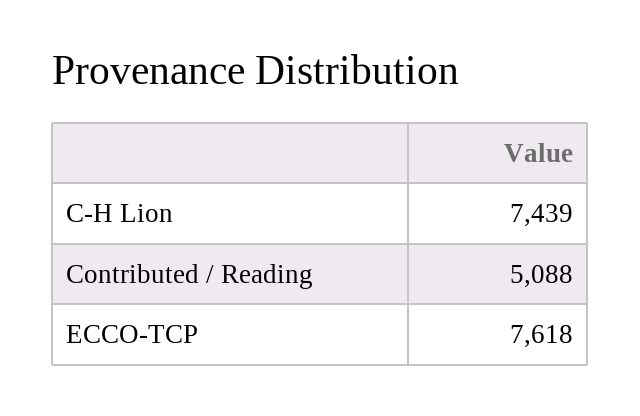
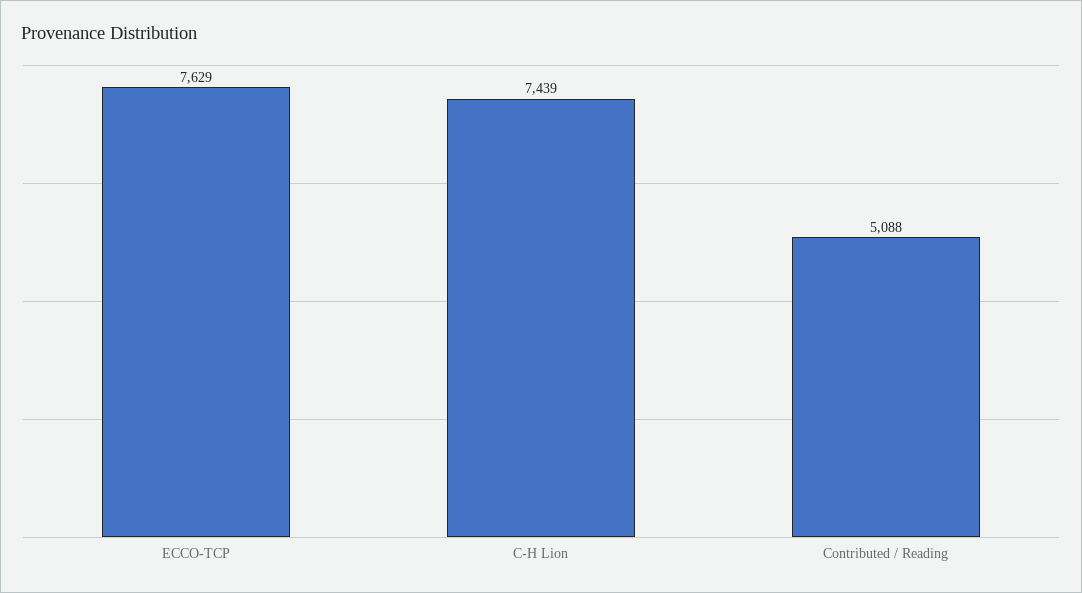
  {
    "C-H Lion": 7439,
    "Contributed / Reading": 5088,
-   "ECCO-TCP": 7618
+   "ECCO-TCP": 7629
  }

